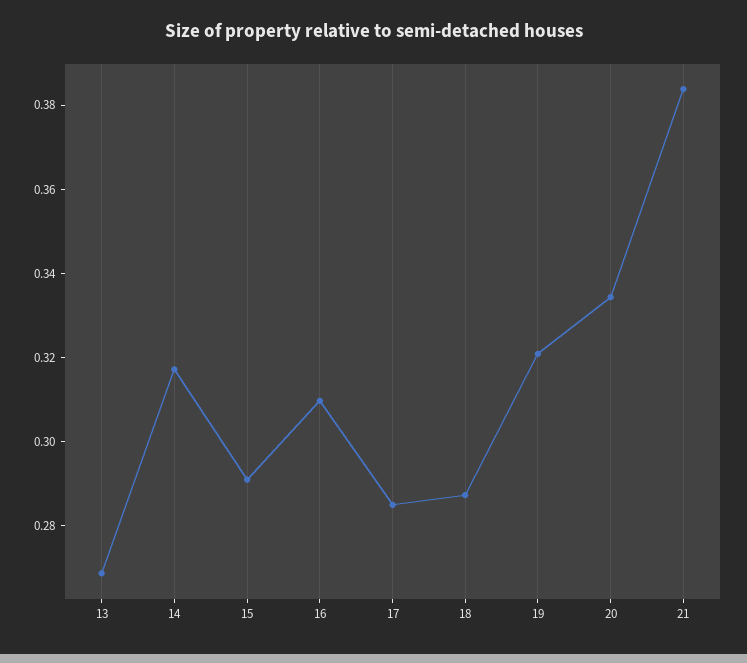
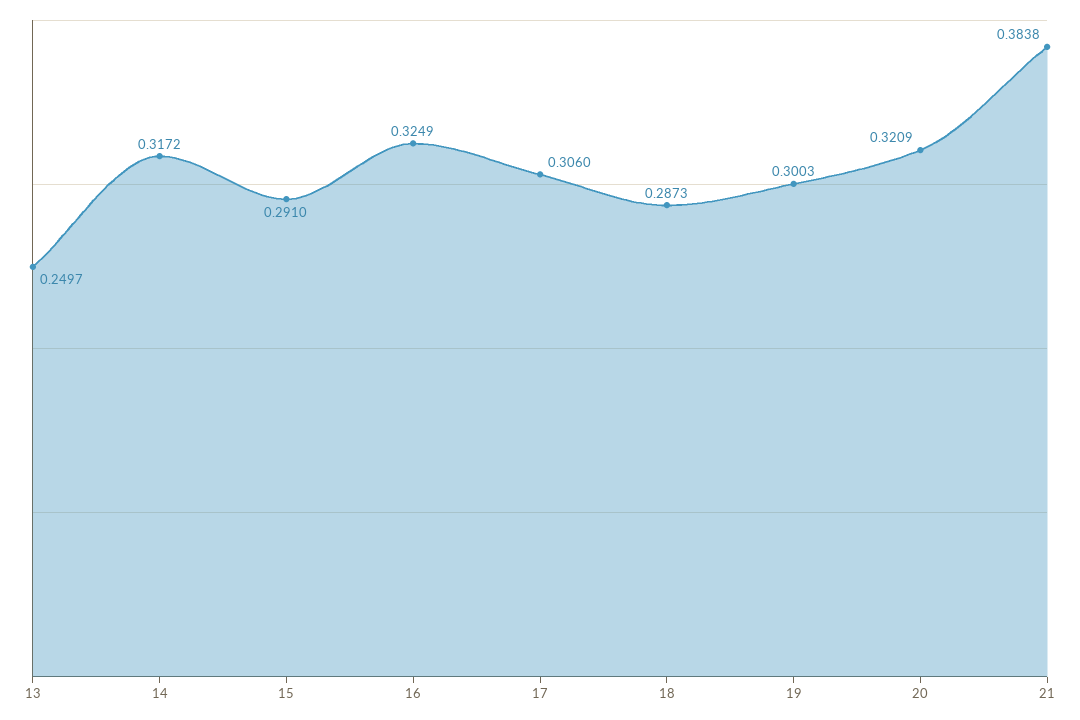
  {
-   "13": 0.27,
+   "13": 0.2497,
    "14": 0.3172,
    "15": 0.291,
-   "16": 0.31,
+   "16": 0.3249,
-   "17": 0.285,
+   "17": 0.306,
    "18": 0.2873,
-   "19": 0.32,
+   "19": 0.3003,
-   "20": 0.335,
+   "20": 0.3209,
    "21": 0.3838
  }

